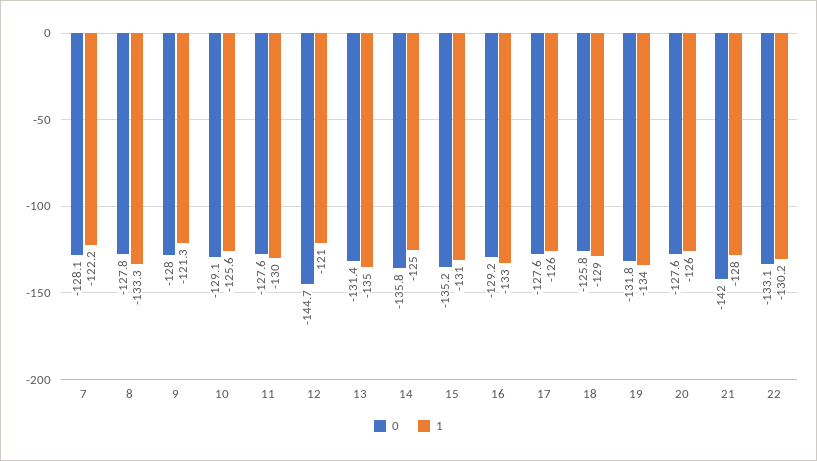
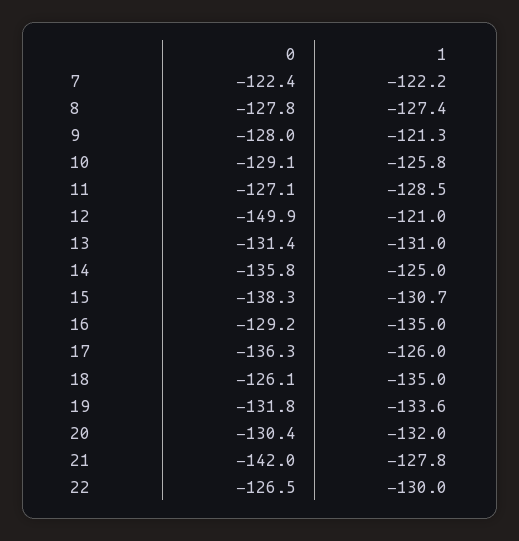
  {
    "0": {
-     "7": -128.1,
+     "7": -122.4,
      "8": -127.8,
      "9": -128,
      "10": -129.1,
-     "11": -127.6,
+     "11": -127.1,
-     "12": -144.7,
+     "12": -149.9,
      "13": -131.4,
      "14": -135.8,
-     "15": -135.2,
+     "15": -138.3,
      "16": -129.2,
-     "17": -127.6,
+     "17": -136.3,
-     "18": -125.8,
+     "18": -126.1,
      "19": -131.8,
-     "20": -127.6,
+     "20": -130.4,
      "21": -142,
-     "22": -133.1
+     "22": -126.5
    },
    "1": {
      "7": -122.2,
-     "8": -133.3,
+     "8": -127.4,
      "9": -121.3,
-     "10": -125.6,
+     "10": -125.8,
-     "11": -130,
+     "11": -128.5,
      "12": -121,
-     "13": -135,
+     "13": -131,
      "14": -125,
-     "15": -131,
+     "15": -130.7,
-     "16": -133,
+     "16": -135,
      "17": -126,
-     "18": -129,
+     "18": -135,
-     "19": -134,
+     "19": -133.6,
-     "20": -126,
+     "20": -132,
-     "21": -128,
+     "21": -127.8,
-     "22": -130.2
+     "22": -130
    }
  }

